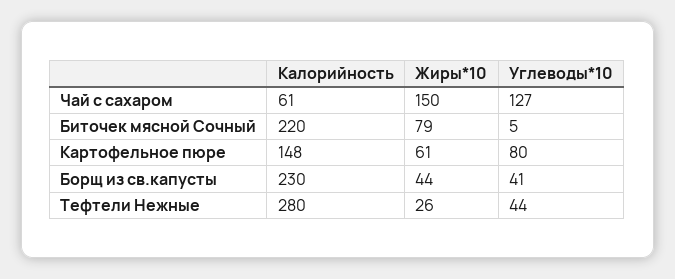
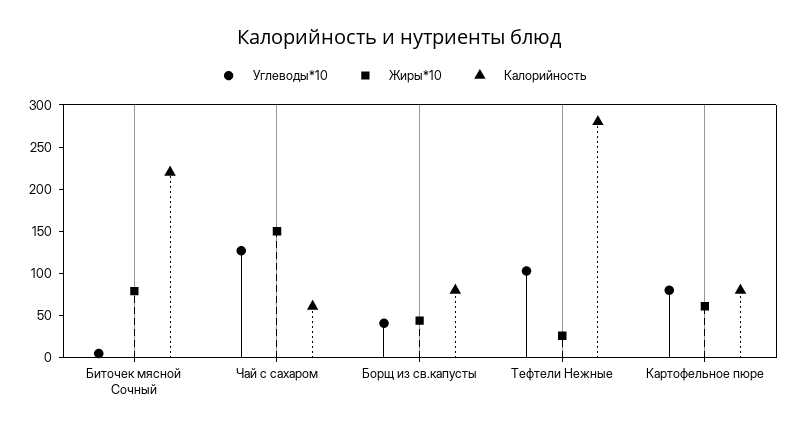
  {
    "Калорийность": {
      "Чай с сахаром": 61,
      "Биточек мясной Сочный": 220,
-     "Картофельное пюре": 148,
+     "Картофельное пюре": 80,
-     "Борщ из св.капусты": 230,
+     "Борщ из св.капусты": 80,
      "Тефтели Нежные": 280
    },
    "Жиры*10": {
      "Чай с сахаром": 150,
      "Биточек мясной Сочный": 79,
      "Картофельное пюре": 61,
      "Борщ из св.капусты": 44,
      "Тефтели Нежные": 26
    },
    "Углеводы*10": {
      "Чай с сахаром": 127,
      "Биточек мясной Сочный": 5,
      "Картофельное пюре": 80,
      "Борщ из св.капусты": 41,
-     "Тефтели Нежные": 44
+     "Тефтели Нежные": 100
    }
  }

